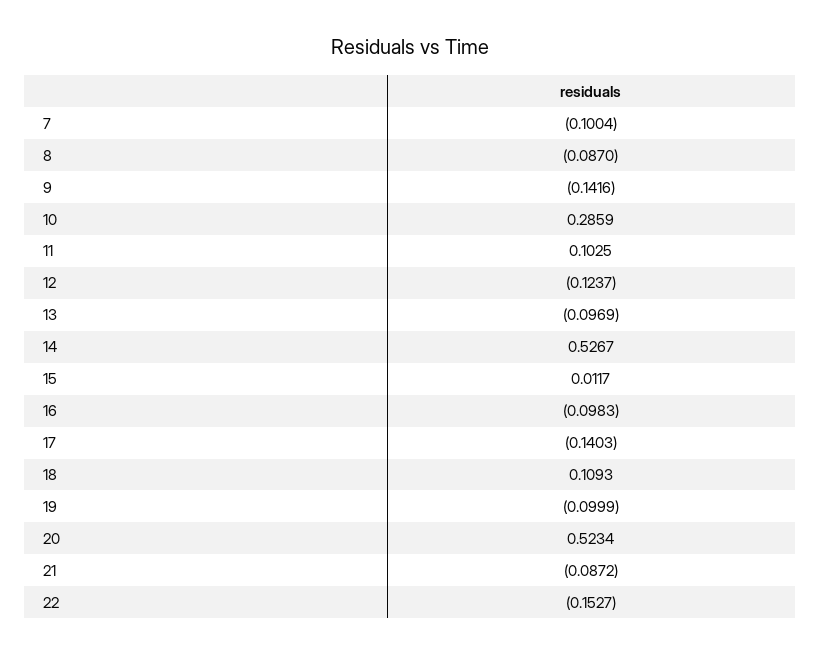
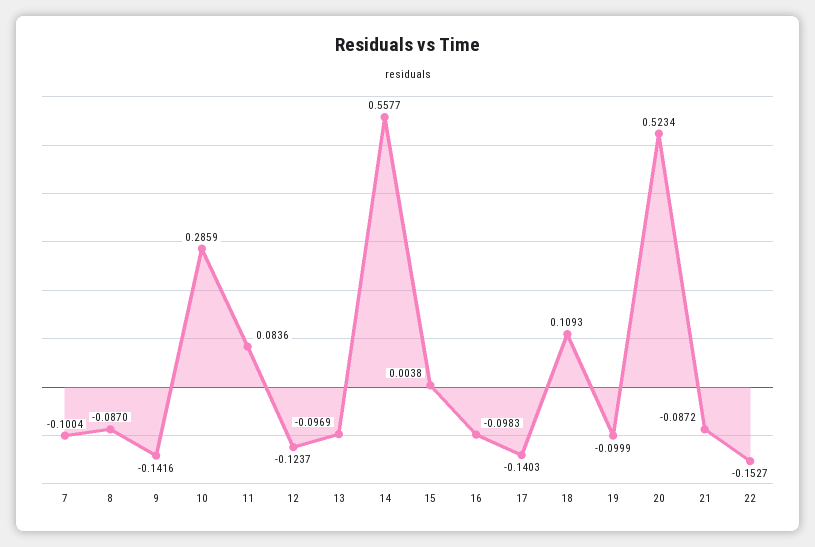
  {
    "7": -0.1004,
    "8": -0.087,
    "9": -0.1416,
    "10": 0.2859,
-   "11": 0.1025,
+   "11": 0.0836,
    "12": -0.1237,
    "13": -0.0969,
-   "14": 0.5267,
+   "14": 0.5577,
-   "15": 0.0117,
+   "15": 0.0038,
    "16": -0.0983,
    "17": -0.1403,
    "18": 0.1093,
    "19": -0.0999,
    "20": 0.5234,
    "21": -0.0872,
    "22": -0.1527
  }

